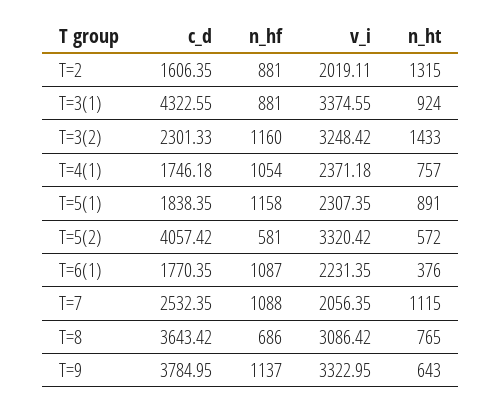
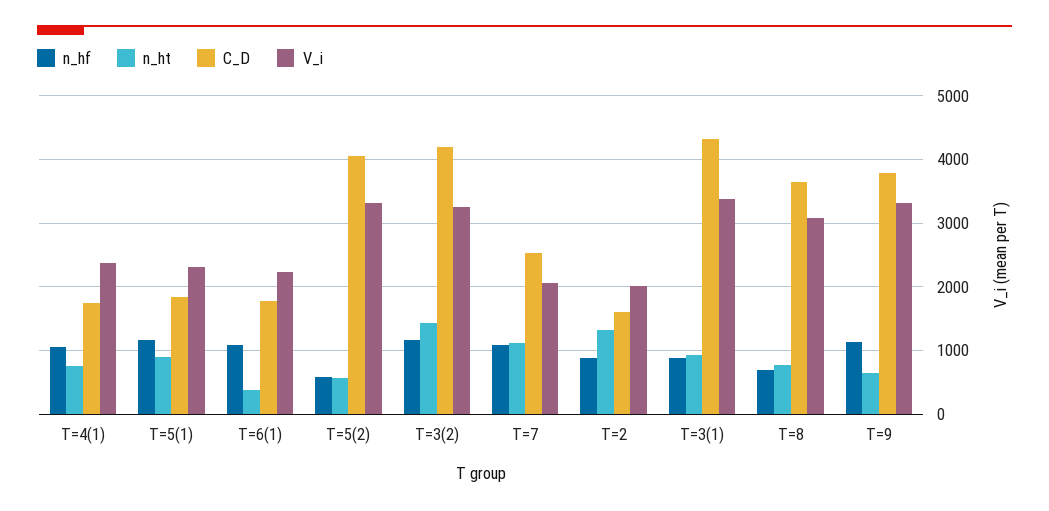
  {
    "c_d": {
      "T=2": 1606.35,
      "T=3(1)": 4322.55,
-     "T=3(2)": 2301.33,
+     "T=3(2)": 4200,
      "T=4(1)": 1746.18,
      "T=5(1)": 1838.35,
      "T=5(2)": 4057.42,
      "T=6(1)": 1770.35,
      "T=7": 2532.35,
      "T=8": 3643.42,
      "T=9": 3784.95
    },
    "n_hf": {
      "T=2": 881,
      "T=3(1)": 881,
      "T=3(2)": 1160,
      "T=4(1)": 1054,
      "T=5(1)": 1158,
      "T=5(2)": 581,
      "T=6(1)": 1087,
      "T=7": 1088,
      "T=8": 686,
      "T=9": 1137
    },
    "v_i": {
      "T=2": 2019.11,
      "T=3(1)": 3374.55,
      "T=3(2)": 3248.42,
      "T=4(1)": 2371.18,
      "T=5(1)": 2307.35,
      "T=5(2)": 3320.42,
      "T=6(1)": 2231.35,
      "T=7": 2056.35,
      "T=8": 3086.42,
      "T=9": 3322.95
    },
    "n_ht": {
      "T=2": 1315,
      "T=3(1)": 924,
      "T=3(2)": 1433,
      "T=4(1)": 757,
      "T=5(1)": 891,
      "T=5(2)": 572,
      "T=6(1)": 376,
      "T=7": 1115,
      "T=8": 765,
      "T=9": 643
    }
  }

